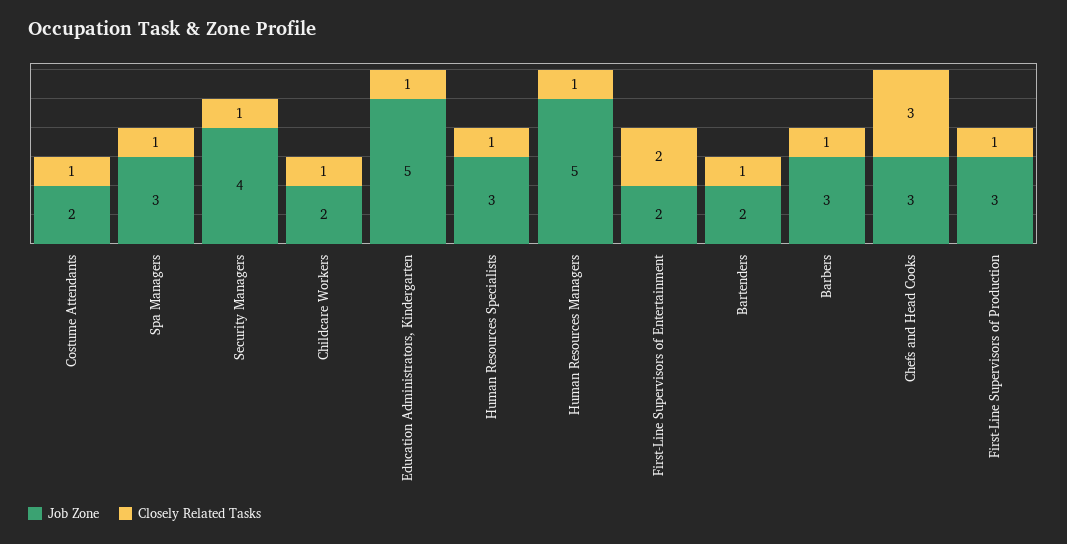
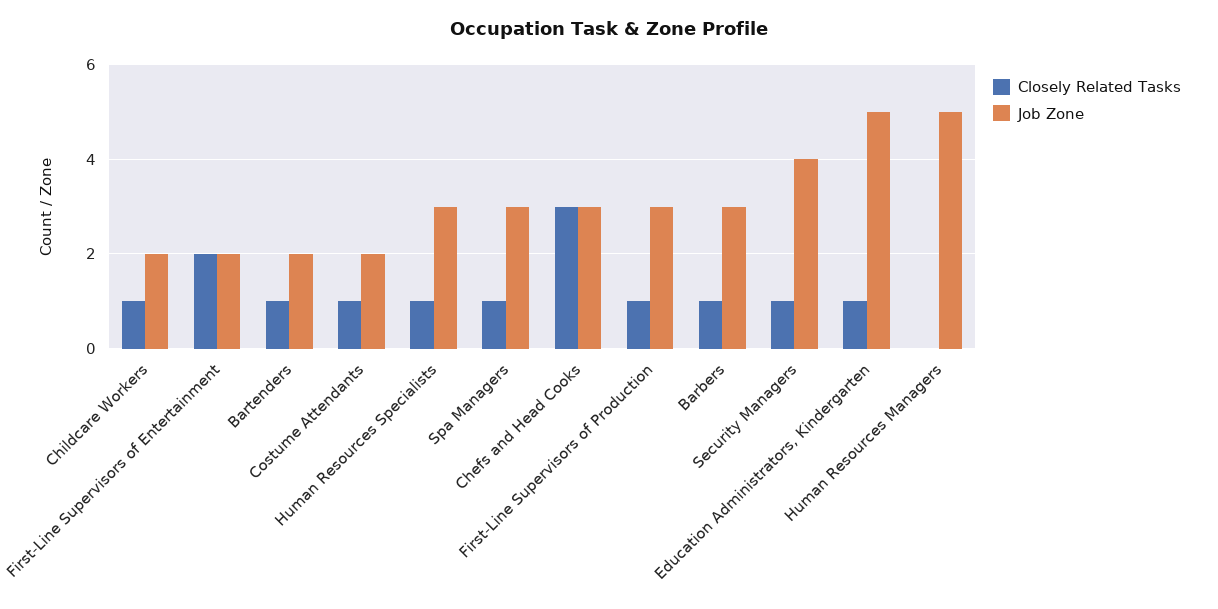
  {
    "Job Zone": {
      "Costume Attendants": 2,
      "Spa Managers": 3,
      "Security Managers": 4,
      "Childcare Workers": 2,
      "Education Administrators, Kindergarten": 5,
      "Human Resources Specialists": 3,
      "Human Resources Managers": 5,
      "First-Line Supervisors of Entertainment": 2,
      "Bartenders": 2,
      "Barbers": 3,
      "Chefs and Head Cooks": 3,
      "First-Line Supervisors of Production": 3
    },
    "Closely Related Tasks": {
      "Costume Attendants": 1,
      "Spa Managers": 1,
      "Security Managers": 1,
      "Childcare Workers": 1,
      "Education Administrators, Kindergarten": 1,
      "Human Resources Specialists": 1,
-     "Human Resources Managers": 1,
+     "Human Resources Managers": 0,
      "First-Line Supervisors of Entertainment": 2,
      "Bartenders": 1,
      "Barbers": 1,
      "Chefs and Head Cooks": 3,
      "First-Line Supervisors of Production": 1
    }
  }

